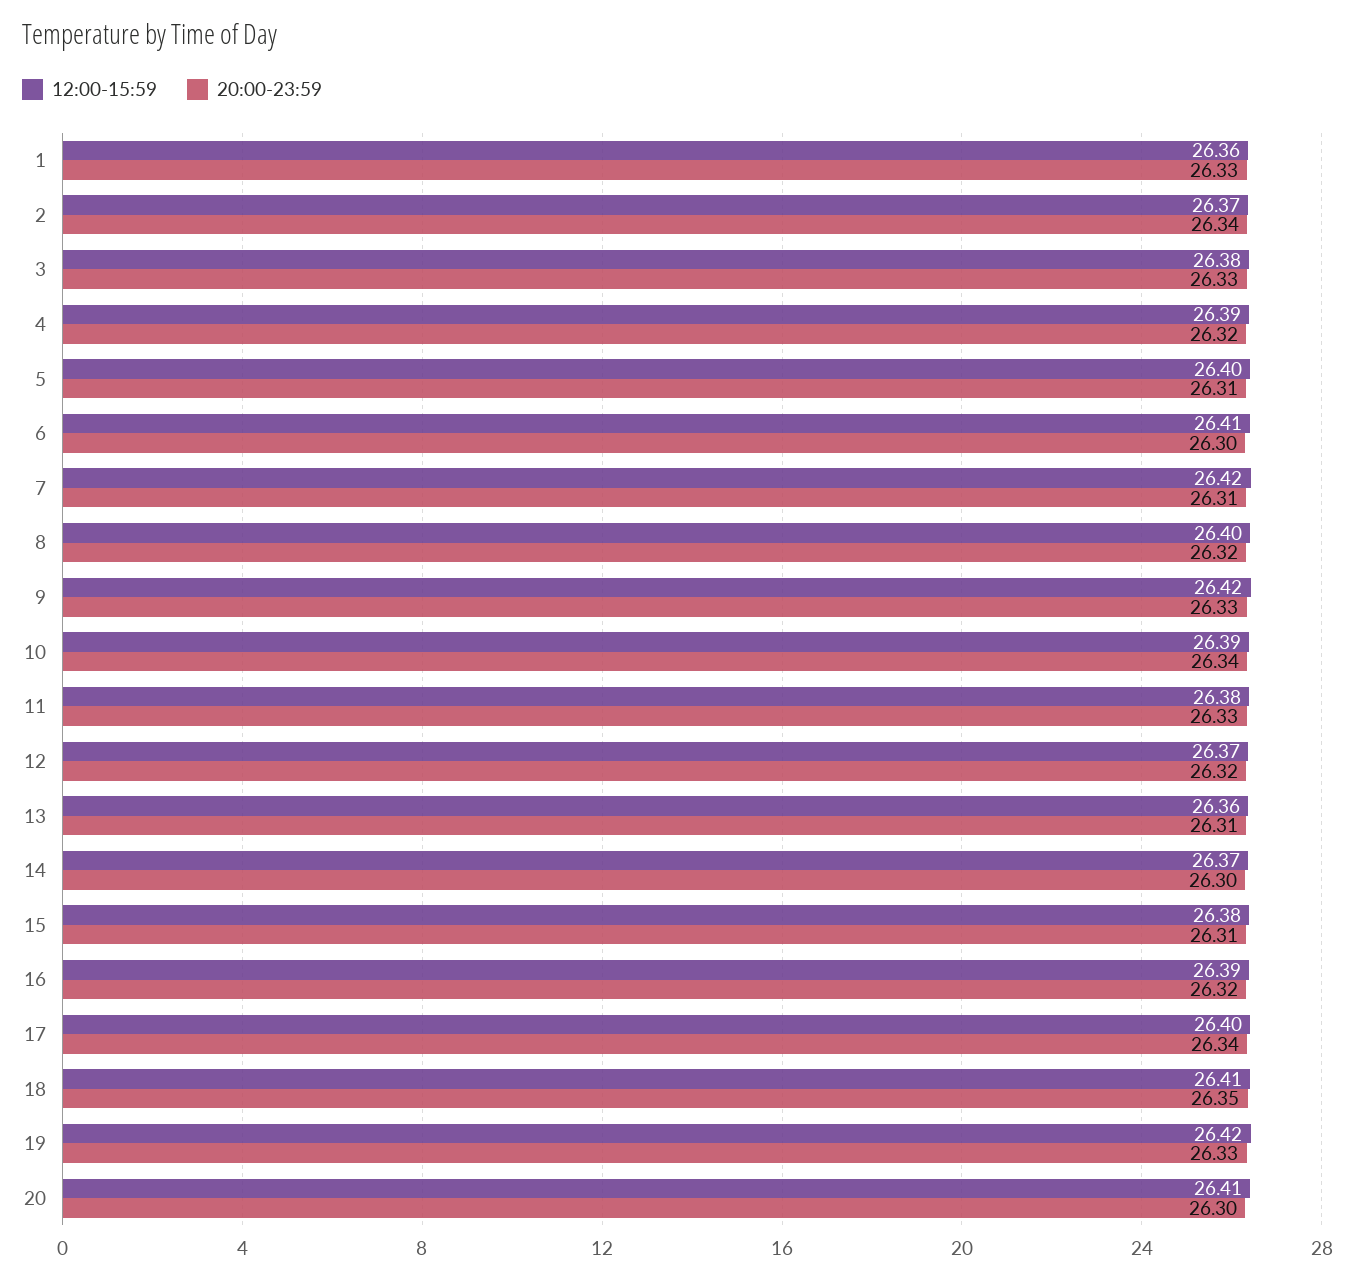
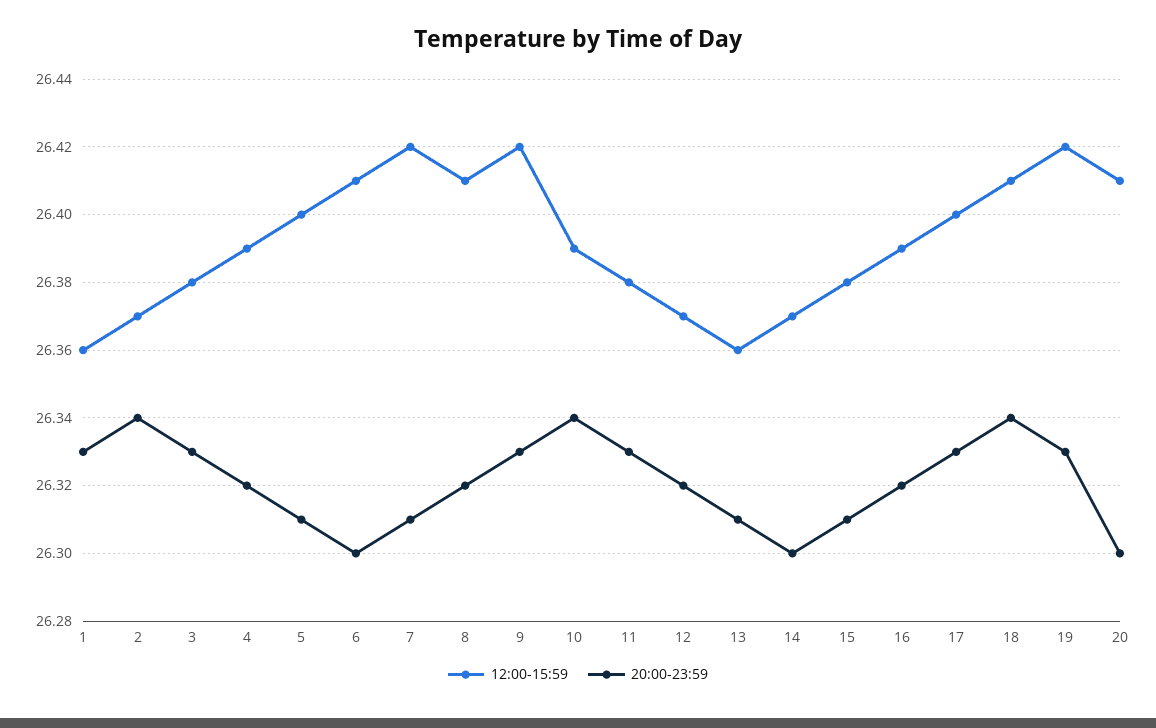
  {
    "12:00-15:59": {
      "1": 26.36,
      "2": 26.37,
      "3": 26.38,
      "4": 26.39,
      "5": 26.4,
      "6": 26.41,
      "7": 26.42,
-     "8": 26.4,
+     "8": 26.41,
      "9": 26.42,
      "10": 26.39,
      "11": 26.38,
      "12": 26.37,
      "13": 26.36,
      "14": 26.37,
      "15": 26.38,
      "16": 26.39,
      "17": 26.4,
      "18": 26.41,
      "19": 26.42,
      "20": 26.41
    },
    "20:00-23:59": {
      "1": 26.33,
      "2": 26.34,
      "3": 26.33,
      "4": 26.32,
      "5": 26.31,
      "6": 26.3,
      "7": 26.31,
      "8": 26.32,
      "9": 26.33,
      "10": 26.34,
      "11": 26.33,
      "12": 26.32,
      "13": 26.31,
      "14": 26.3,
      "15": 26.31,
      "16": 26.32,
-     "17": 26.34,
+     "17": 26.33,
-     "18": 26.35,
+     "18": 26.34,
      "19": 26.33,
      "20": 26.3
    }
  }

